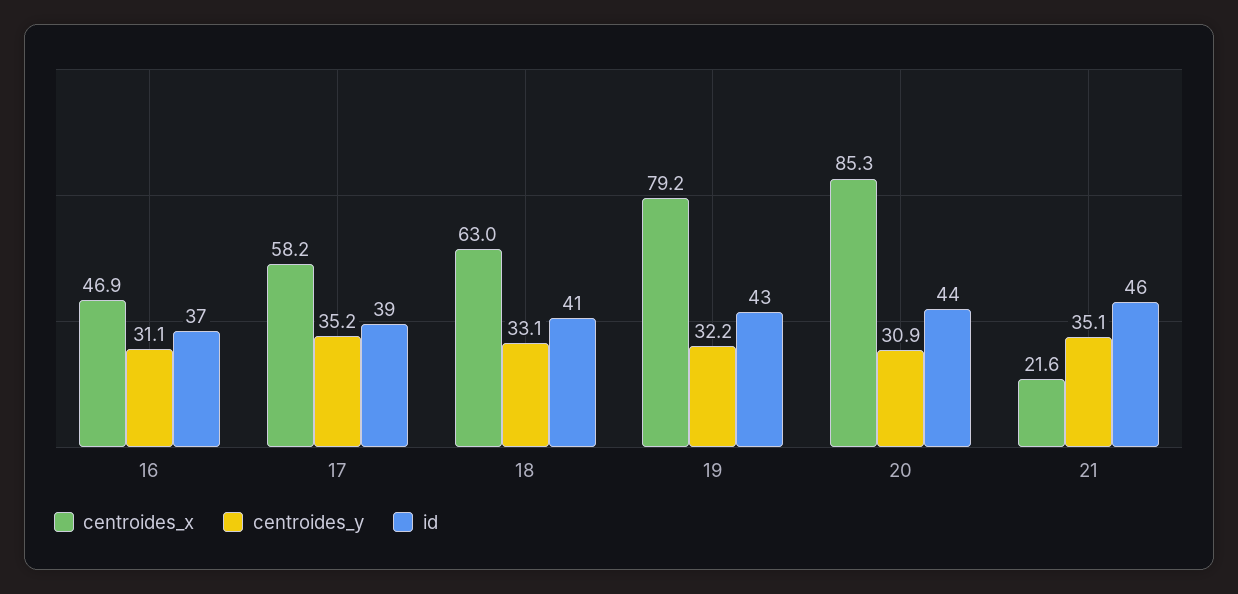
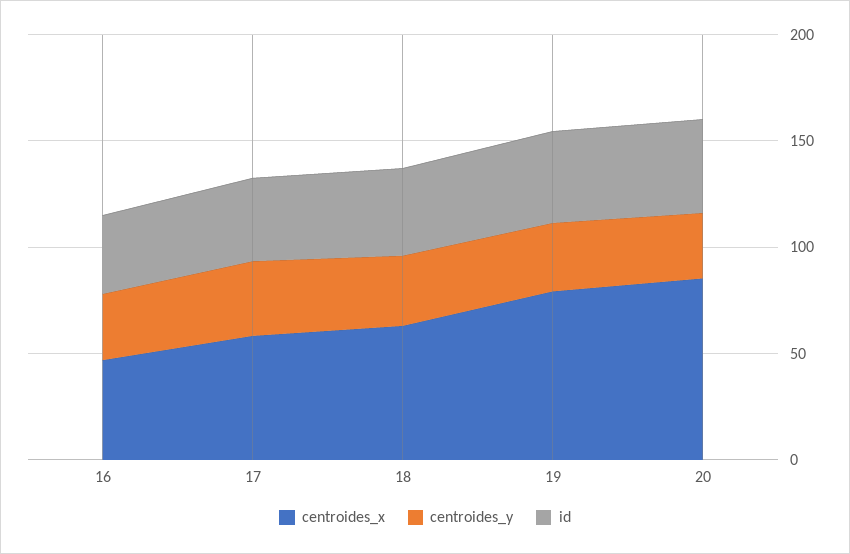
  {
    "centroides_x": {
      "16": 46.9,
      "17": 58.2,
      "18": 63,
      "19": 79.2,
-     "20": 85.3,
+     "20": 85.3
-     "21": 21.6
    },
    "centroides_y": {
      "16": 31.1,
      "17": 35.2,
      "18": 33.1,
      "19": 32.2,
-     "20": 30.9,
+     "20": 30.9
-     "21": 35.1
    },
    "id": {
      "16": 37,
      "17": 39,
      "18": 41,
      "19": 43,
-     "20": 44,
+     "20": 44
-     "21": 46
    }
  }

